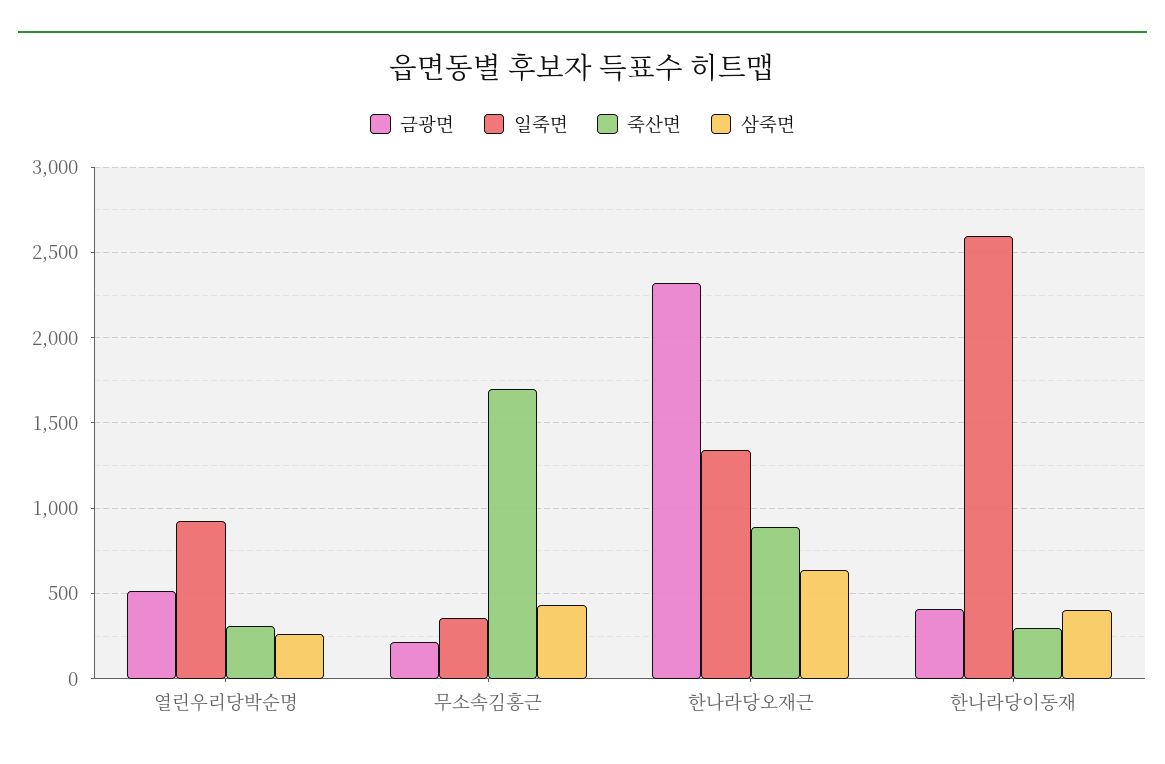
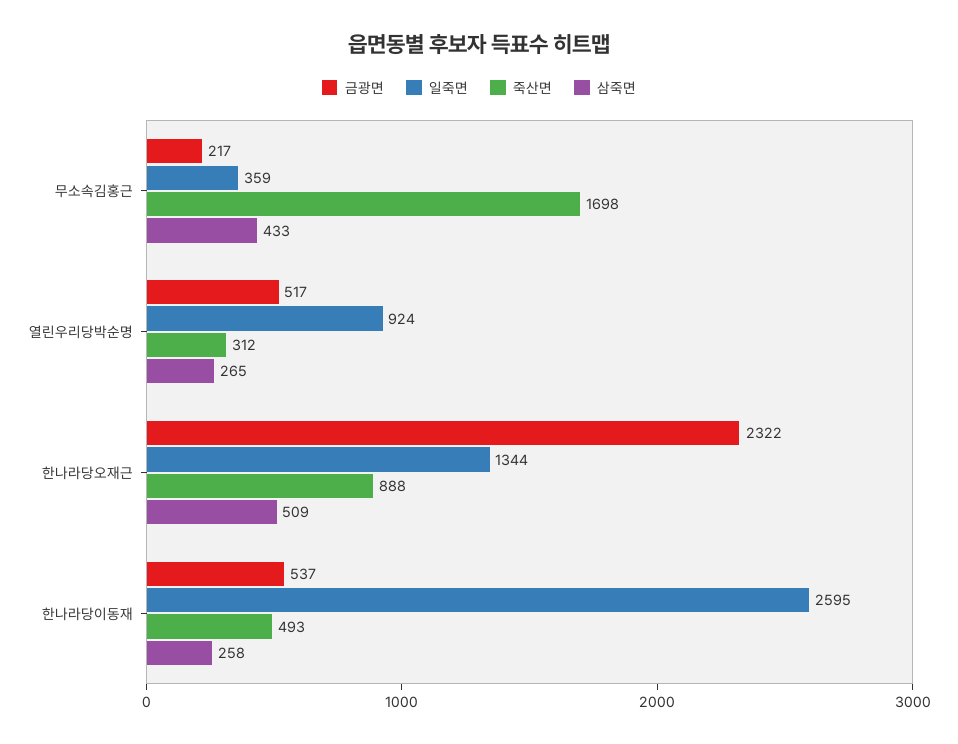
  {
    "금광면": {
      "열린우리당박순명": 517,
      "무소속김홍근": 217,
      "한나라당오재근": 2322,
-     "한나라당이동재": 400
+     "한나라당이동재": 537
    },
    "일죽면": {
      "열린우리당박순명": 924,
      "무소속김홍근": 359,
      "한나라당오재근": 1344,
      "한나라당이동재": 2595
    },
    "죽산면": {
      "열린우리당박순명": 312,
      "무소속김홍근": 1698,
      "한나라당오재근": 888,
-     "한나라당이동재": 300
+     "한나라당이동재": 493
    },
    "삼죽면": {
      "열린우리당박순명": 265,
      "무소속김홍근": 433,
-     "한나라당오재근": 650,
+     "한나라당오재근": 509,
-     "한나라당이동재": 400
+     "한나라당이동재": 258
    }
  }

